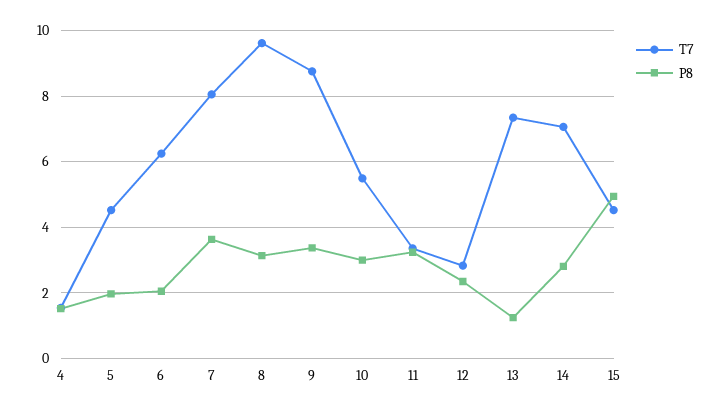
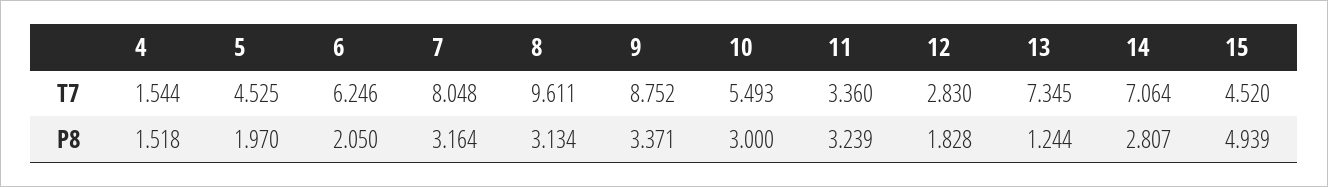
  {
    "T7": {
      "4": 1.544,
      "5": 4.525,
      "6": 6.246,
      "7": 8.048,
      "8": 9.611,
      "9": 8.752,
      "10": 5.493,
      "11": 3.36,
      "12": 2.83,
      "13": 7.345,
      "14": 7.064,
      "15": 4.52
    },
    "P8": {
      "4": 1.518,
      "5": 1.97,
      "6": 2.05,
-     "7": 3.6,
+     "7": 3.164,
      "8": 3.134,
      "9": 3.371,
      "10": 3,
      "11": 3.239,
-     "12": 2.4,
+     "12": 1.828,
      "13": 1.244,
      "14": 2.807,
      "15": 4.939
    }
  }

